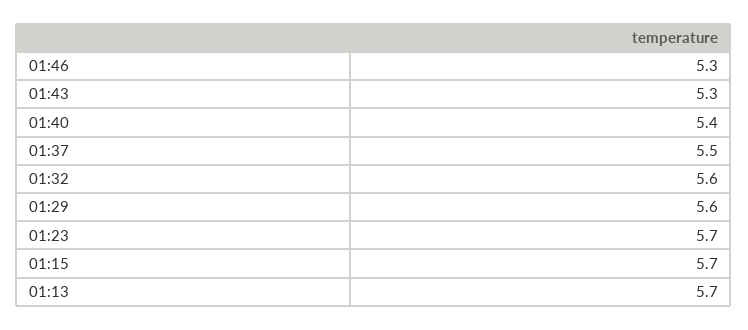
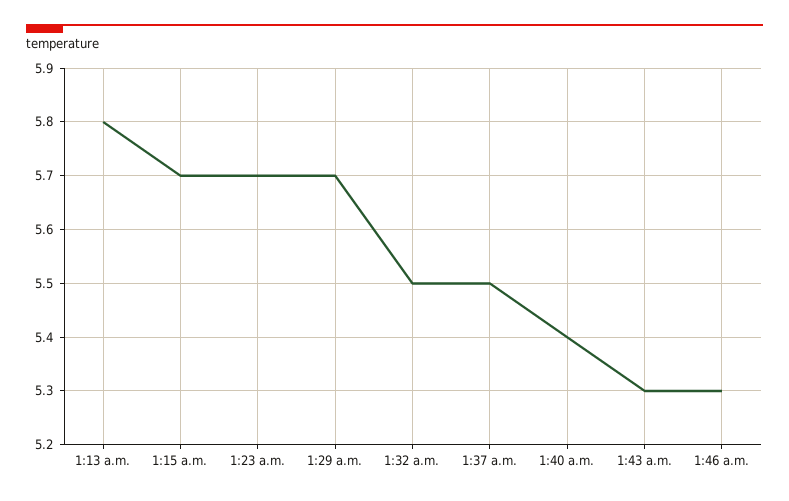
  {
    "01:46": 5.3,
    "01:43": 5.3,
    "01:40": 5.4,
    "01:37": 5.5,
-   "01:32": 5.6,
+   "01:32": 5.5,
-   "01:29": 5.6,
+   "01:29": 5.7,
    "01:23": 5.7,
    "01:15": 5.7,
-   "01:13": 5.7
+   "01:13": 5.8
  }

